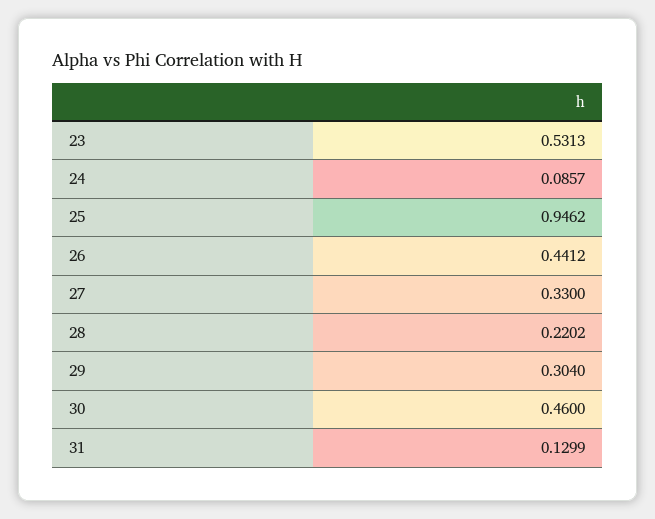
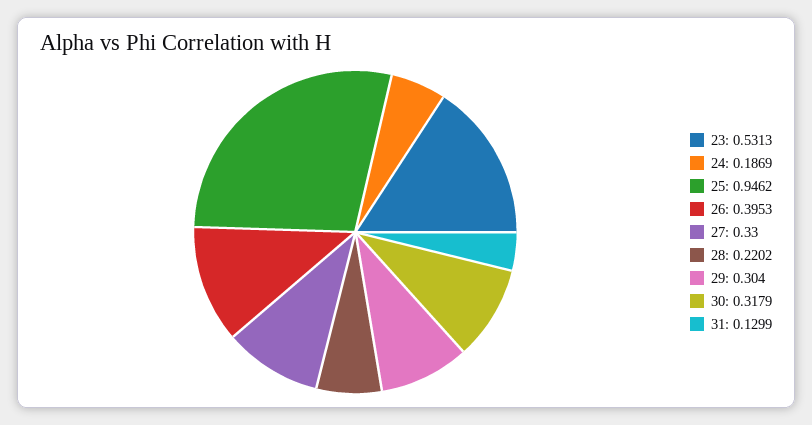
  {
    "23": 0.5313,
-   "24": 0.0857,
+   "24": 0.1869,
    "25": 0.9462,
-   "26": 0.4412,
+   "26": 0.3953,
    "27": 0.33,
    "28": 0.2202,
    "29": 0.304,
-   "30": 0.46,
+   "30": 0.3179,
    "31": 0.1299
  }

